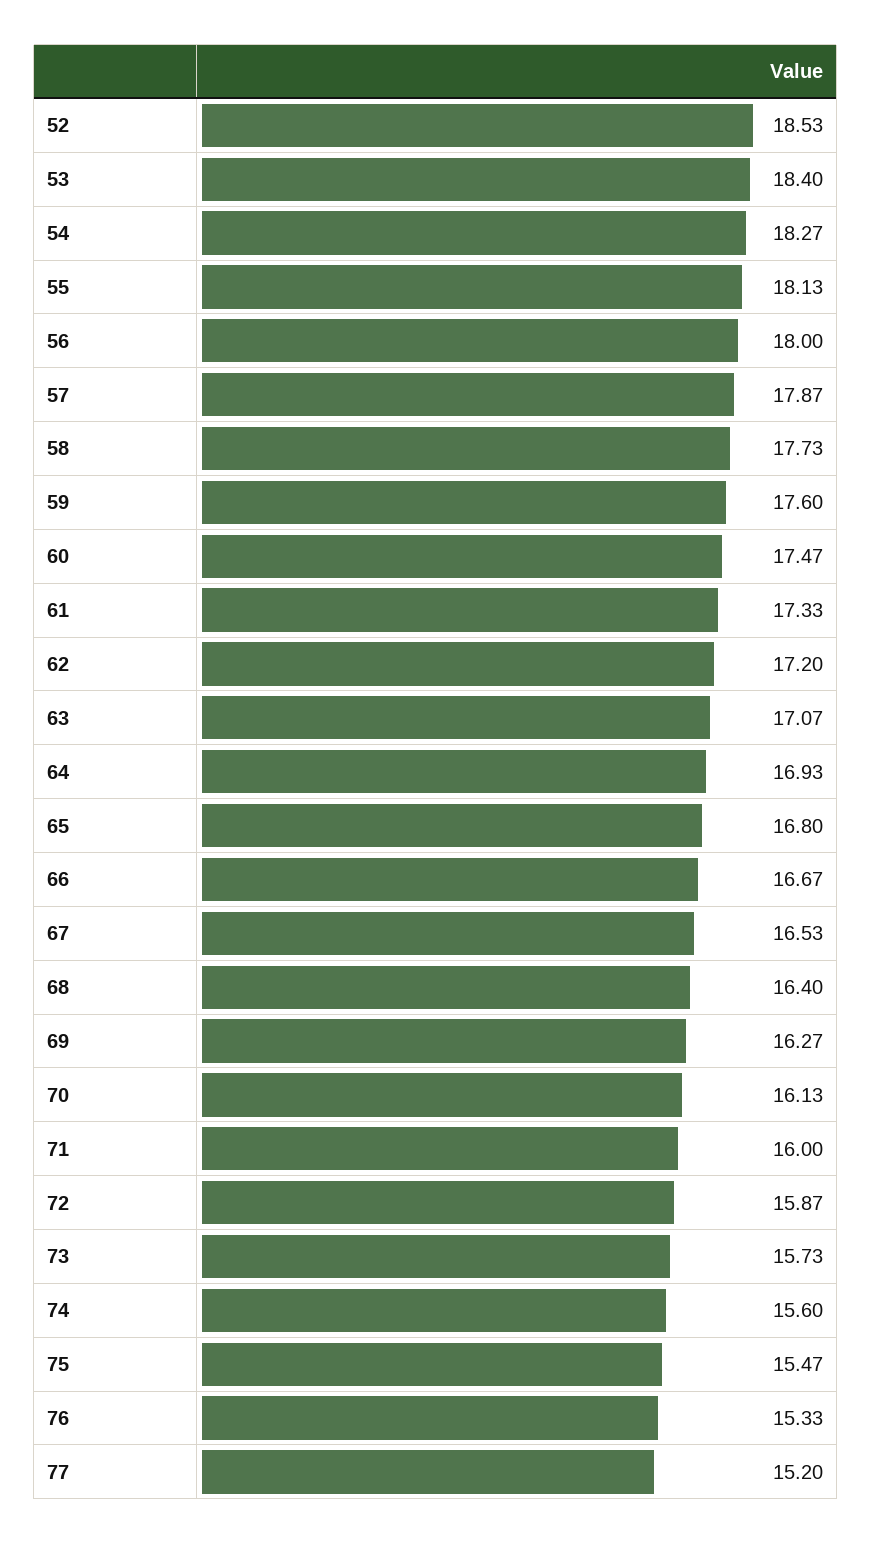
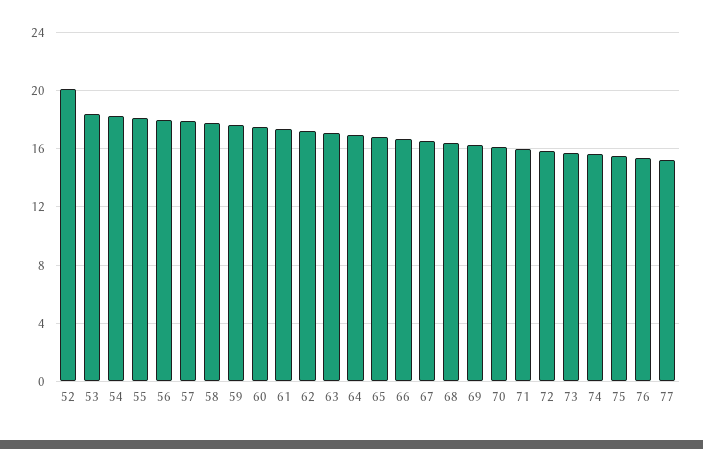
  {
-   "52": 18.53,
+   "52": 20,
    "53": 18.4,
    "54": 18.27,
    "55": 18.13,
    "56": 18,
    "57": 17.87,
    "58": 17.73,
    "59": 17.6,
    "60": 17.47,
    "61": 17.33,
    "62": 17.2,
    "63": 17.07,
    "64": 16.93,
    "65": 16.8,
    "66": 16.67,
    "67": 16.53,
    "68": 16.4,
    "69": 16.27,
    "70": 16.13,
    "71": 16,
    "72": 15.87,
    "73": 15.73,
    "74": 15.6,
    "75": 15.47,
    "76": 15.33,
    "77": 15.2
  }

